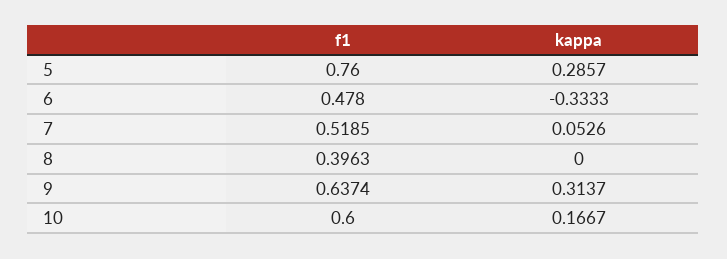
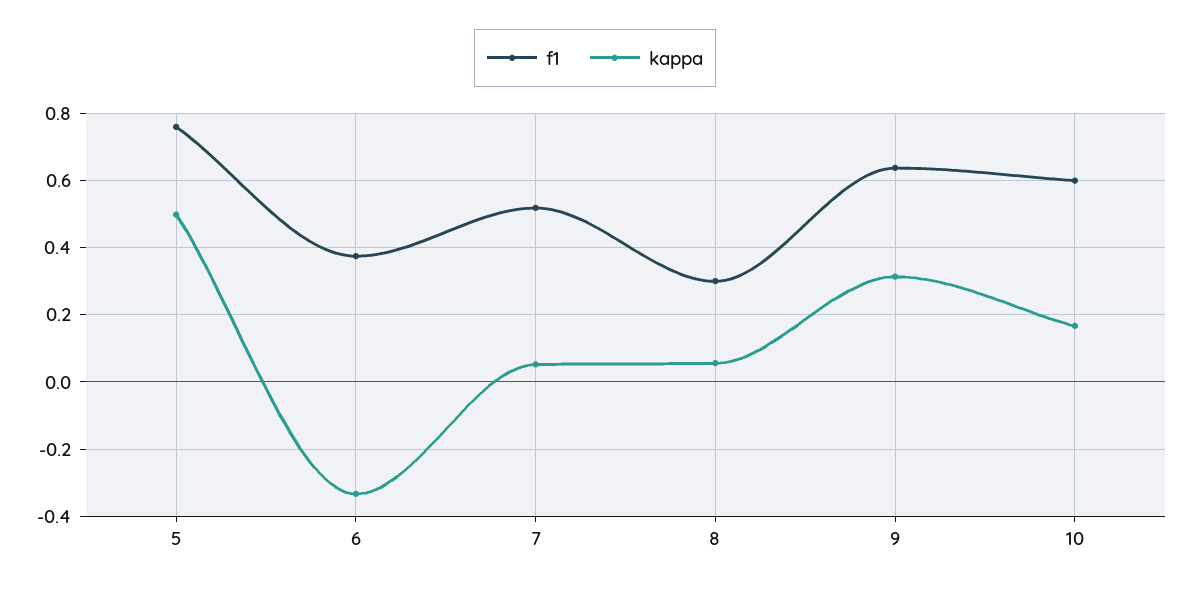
  {
    "f1": {
      "5": 0.76,
-     "6": 0.478,
+     "6": 0.38,
      "7": 0.5185,
-     "8": 0.3963,
+     "8": 0.3,
      "9": 0.6374,
      "10": 0.6
    },
    "kappa": {
-     "5": 0.2857,
+     "5": 0.5,
      "6": -0.3333,
      "7": 0.0526,
-     "8": 0,
+     "8": 0.06,
      "9": 0.3137,
      "10": 0.1667
    }
  }

